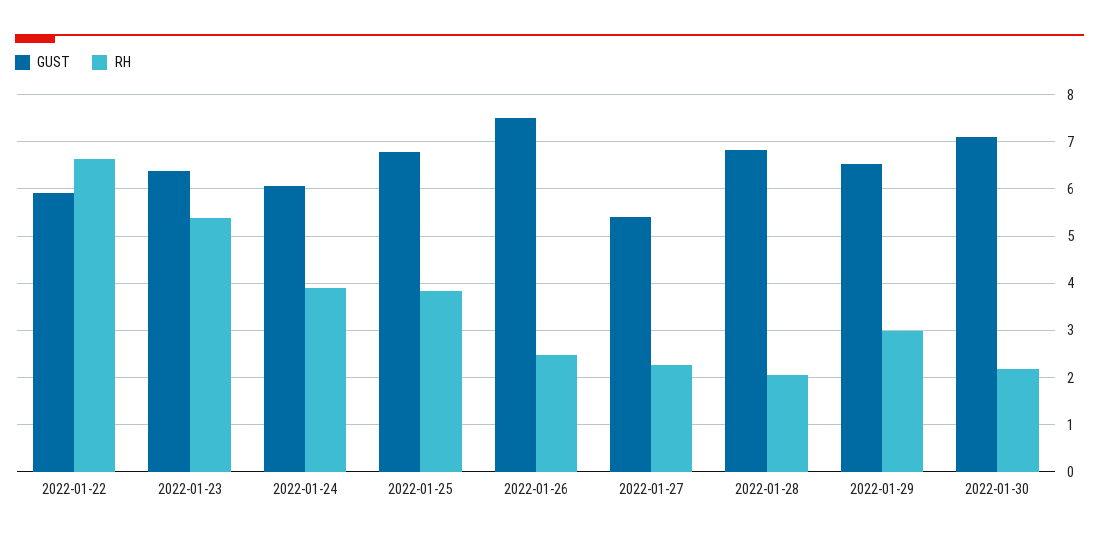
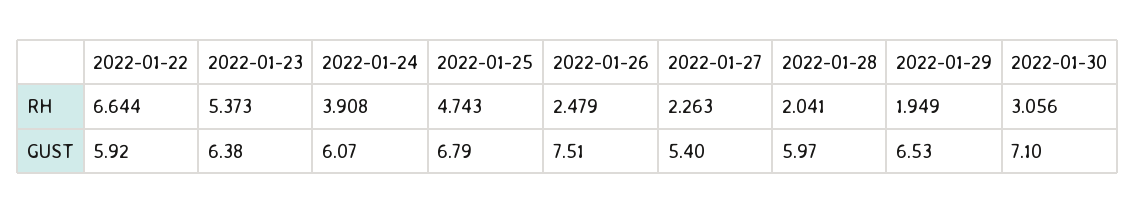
  {
    "GUST": {
      "2022-01-22": 5.92,
      "2022-01-23": 6.38,
      "2022-01-24": 6.07,
      "2022-01-25": 6.79,
      "2022-01-26": 7.51,
      "2022-01-27": 5.4,
-     "2022-01-28": 6.8,
+     "2022-01-28": 5.97,
      "2022-01-29": 6.53,
      "2022-01-30": 7.1
    },
    "RH": {
      "2022-01-22": 6.644,
      "2022-01-23": 5.373,
      "2022-01-24": 3.908,
-     "2022-01-25": 3.8,
+     "2022-01-25": 4.743,
      "2022-01-26": 2.479,
      "2022-01-27": 2.263,
      "2022-01-28": 2.041,
-     "2022-01-29": 3,
+     "2022-01-29": 1.949,
-     "2022-01-30": 2.2
+     "2022-01-30": 3.056
    }
  }

